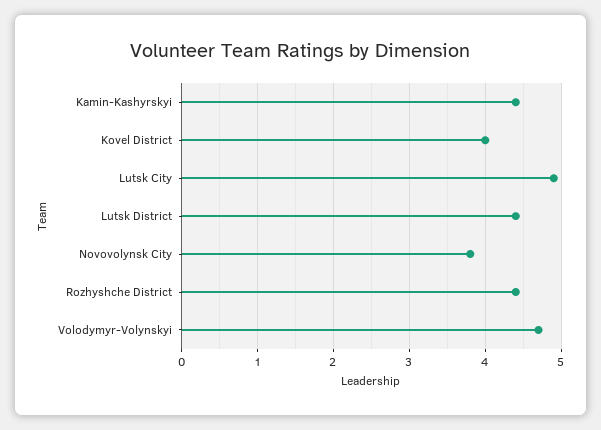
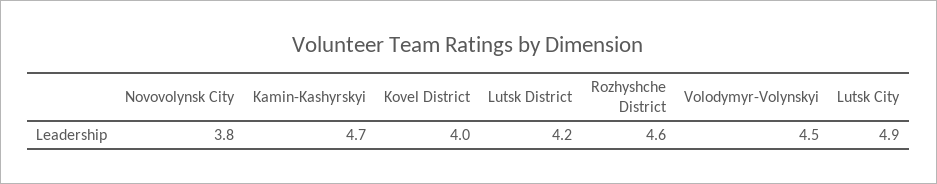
  {
-   "Kamin-Kashyrskyi": 4.4,
+   "Kamin-Kashyrskyi": 4.7,
    "Kovel District": 4,
    "Lutsk City": 4.9,
-   "Lutsk District": 4.4,
+   "Lutsk District": 4.2,
    "Novovolynsk City": 3.8,
-   "Rozhyshche District": 4.4,
+   "Rozhyshche District": 4.6,
-   "Volodymyr-Volynskyi": 4.7
+   "Volodymyr-Volynskyi": 4.5
  }

